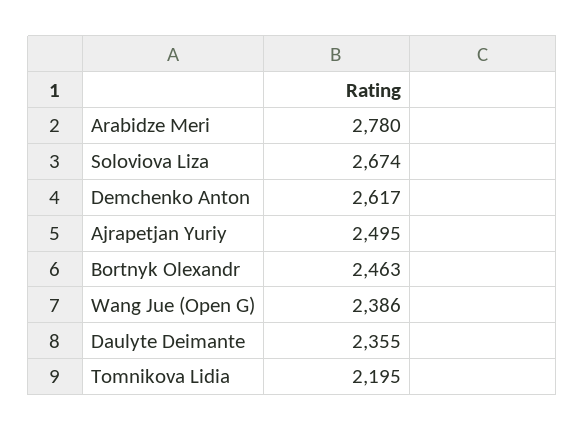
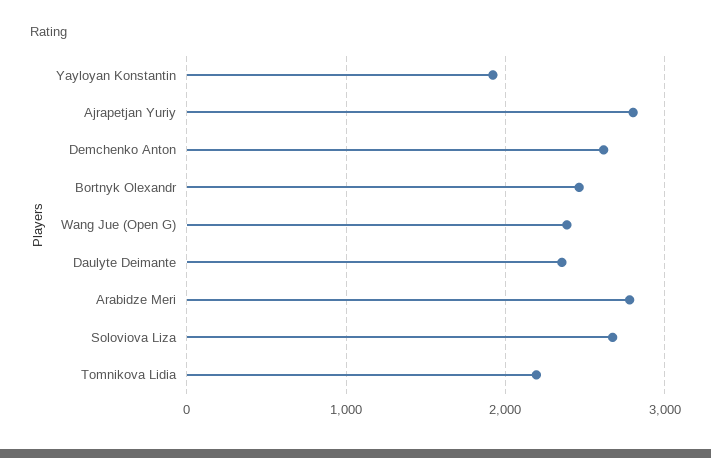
  {
    "Arabidze Meri": 2780,
    "Soloviova Liza": 2674,
    "Demchenko Anton": 2617,
-   "Ajrapetjan Yuriy": 2495,
+   "Ajrapetjan Yuriy": 2800,
    "Bortnyk Olexandr": 2463,
    "Wang Jue (Open G)": 2386,
    "Daulyte Deimante": 2355,
-   "Tomnikova Lidia": 2195
+   "Tomnikova Lidia": 2195,
+   "Yayloyan Konstantin": 1900
  }

